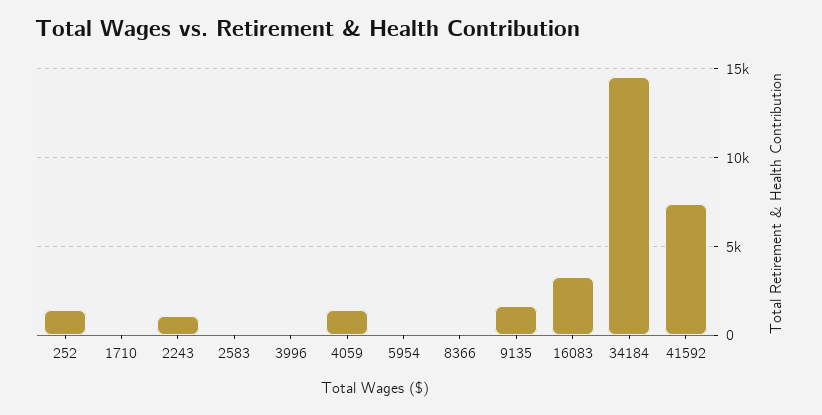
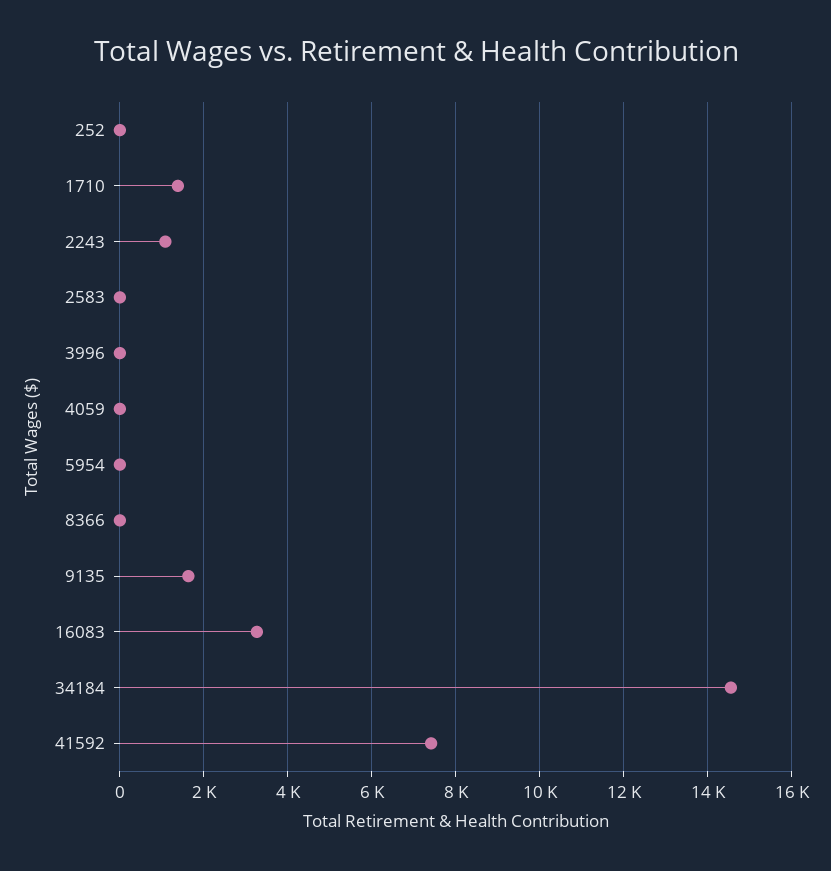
  {
-   "252": 1500,
+   "252": 0,
-   "1710": 0,
+   "1710": 1400,
    "2243": 1000,
    "2583": 0,
    "3996": 0,
-   "4059": 1500,
+   "4059": 0,
    "5954": 0,
    "8366": 0,
    "9135": 1600,
    "16083": 3200,
    "34184": 14600,
    "41592": 7400
  }

